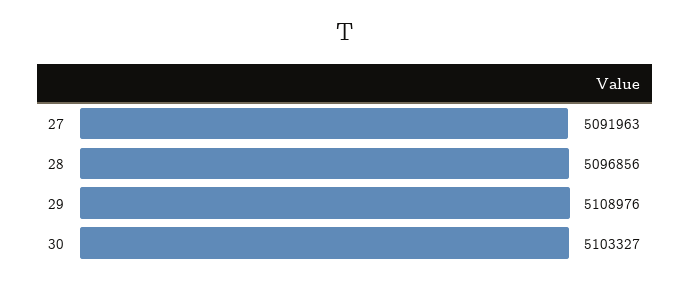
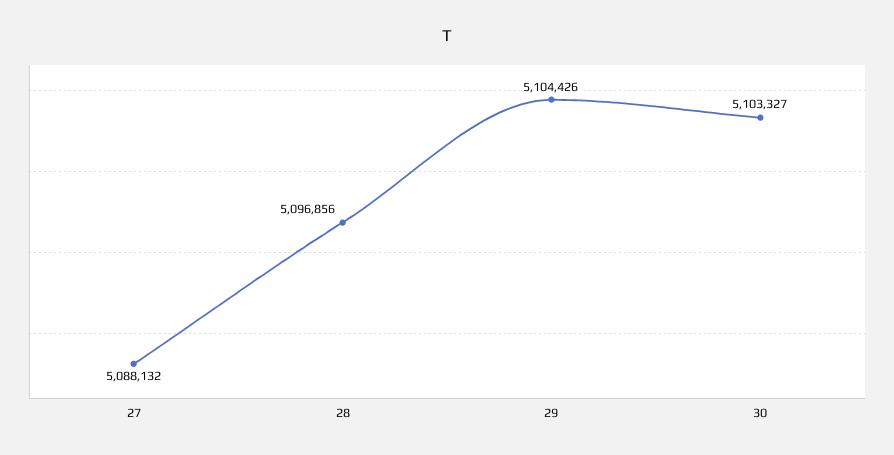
  {
-   "27": 5091963,
+   "27": 5088132,
    "28": 5096856,
-   "29": 5108976,
+   "29": 5104426,
    "30": 5103327
  }

